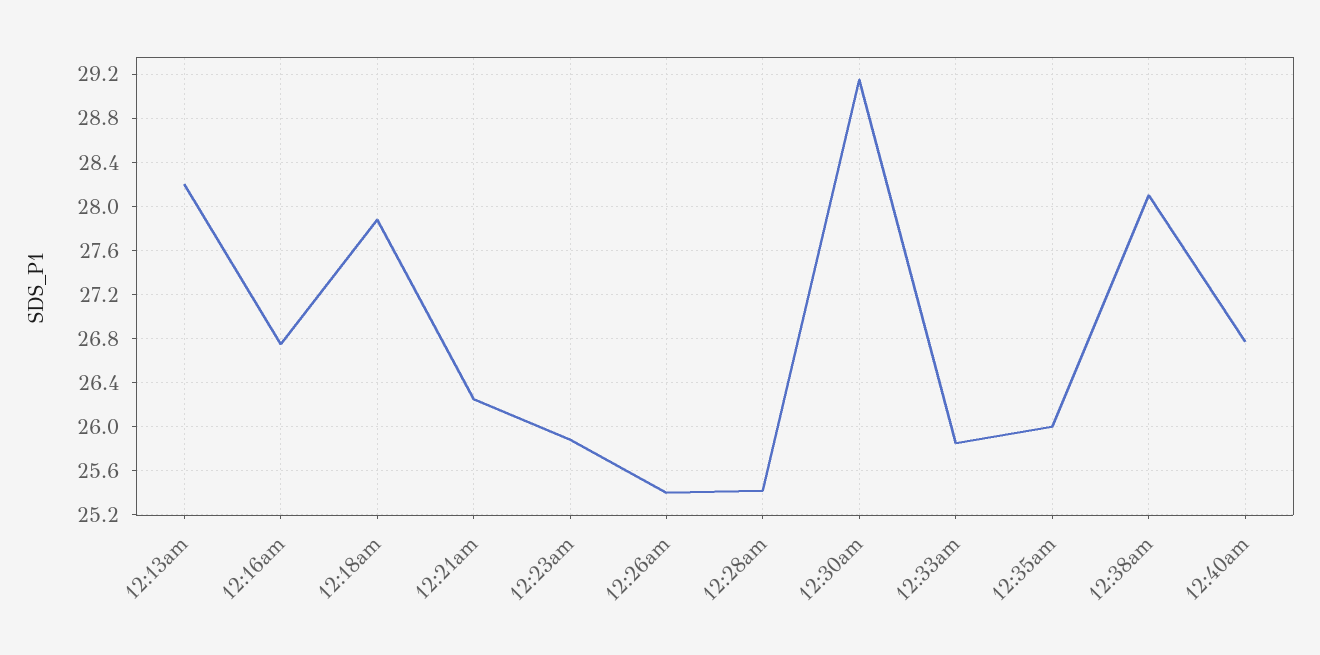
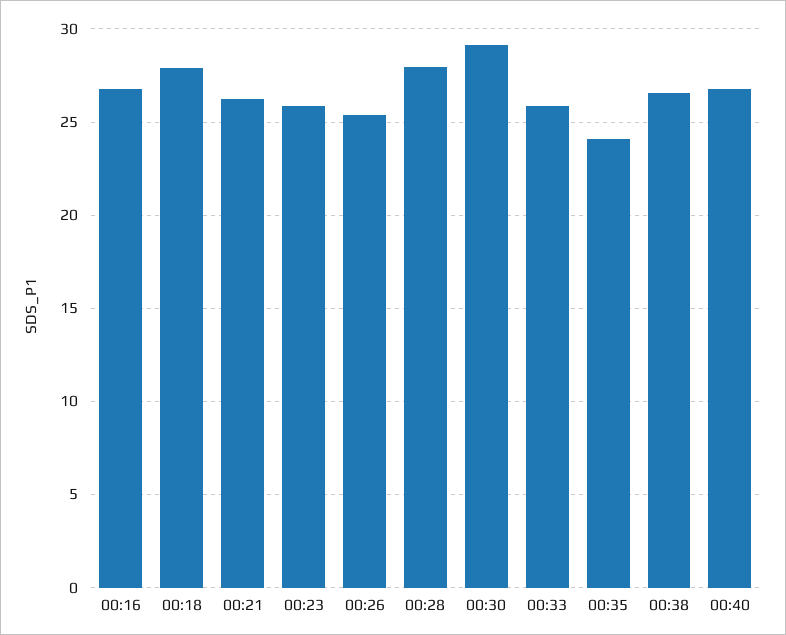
  {
-   "12:13am": 28.2,
    "12:16am": 26.8,
    "12:18am": 27.9,
    "12:21am": 26.3,
    "12:23am": 25.9,
    "12:26am": 25.4,
-   "12:28am": 25.4,
+   "12:28am": 28,
    "12:30am": 29.2,
    "12:33am": 25.9,
-   "12:35am": 26,
+   "12:35am": 24,
-   "12:38am": 28.1,
+   "12:38am": 26.5,
    "12:40am": 26.8
  }

